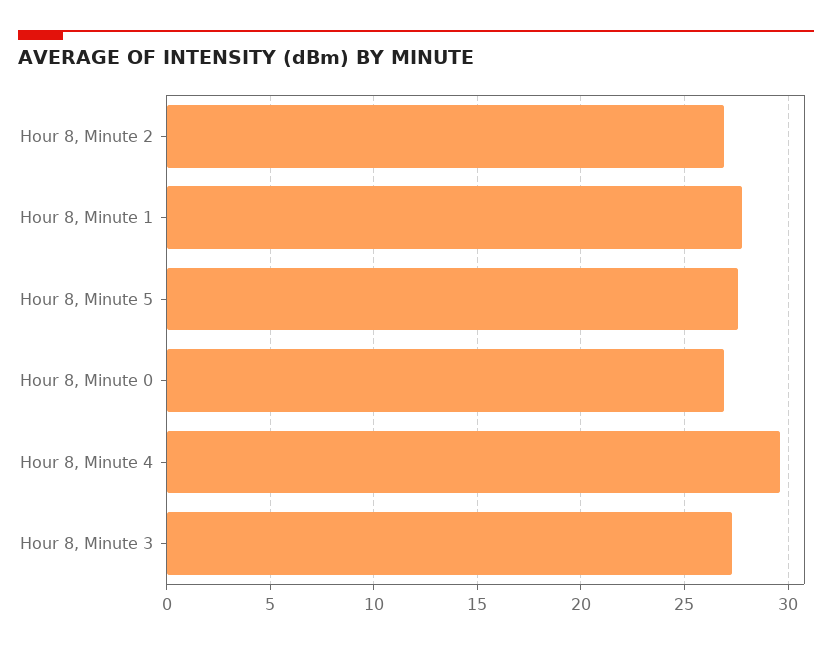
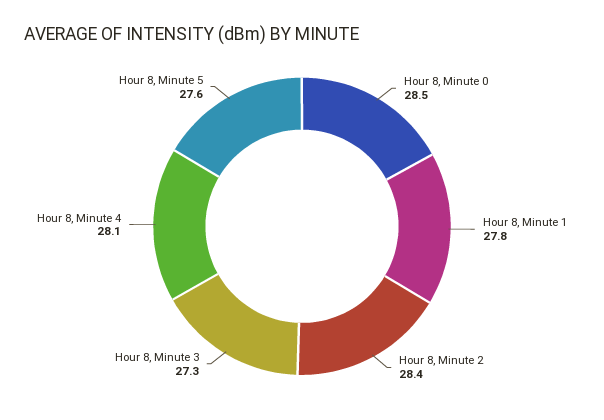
  {
-   "Hour 8, Minute 2": 27,
+   "Hour 8, Minute 2": 28.4,
    "Hour 8, Minute 1": 27.8,
    "Hour 8, Minute 5": 27.6,
-   "Hour 8, Minute 0": 27,
+   "Hour 8, Minute 0": 28.5,
-   "Hour 8, Minute 4": 29.5,
+   "Hour 8, Minute 4": 28.1,
    "Hour 8, Minute 3": 27.3
  }

